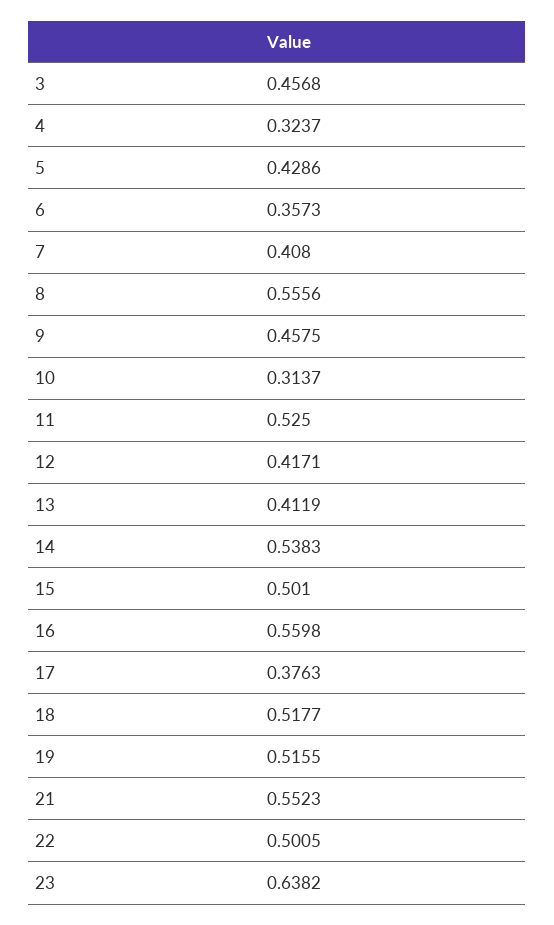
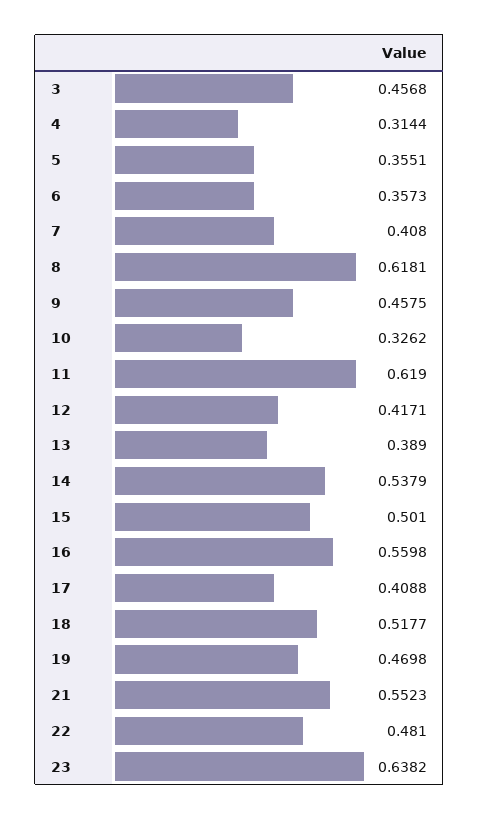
  {
    "3": 0.4568,
-   "4": 0.3237,
+   "4": 0.3144,
-   "5": 0.4286,
+   "5": 0.3551,
    "6": 0.3573,
    "7": 0.408,
-   "8": 0.5556,
+   "8": 0.6181,
    "9": 0.4575,
-   "10": 0.3137,
+   "10": 0.3262,
-   "11": 0.525,
+   "11": 0.619,
    "12": 0.4171,
-   "13": 0.4119,
+   "13": 0.389,
-   "14": 0.5383,
+   "14": 0.5379,
    "15": 0.501,
    "16": 0.5598,
-   "17": 0.3763,
+   "17": 0.4088,
    "18": 0.5177,
-   "19": 0.5155,
+   "19": 0.4698,
    "21": 0.5523,
-   "22": 0.5005,
+   "22": 0.481,
    "23": 0.6382
  }

